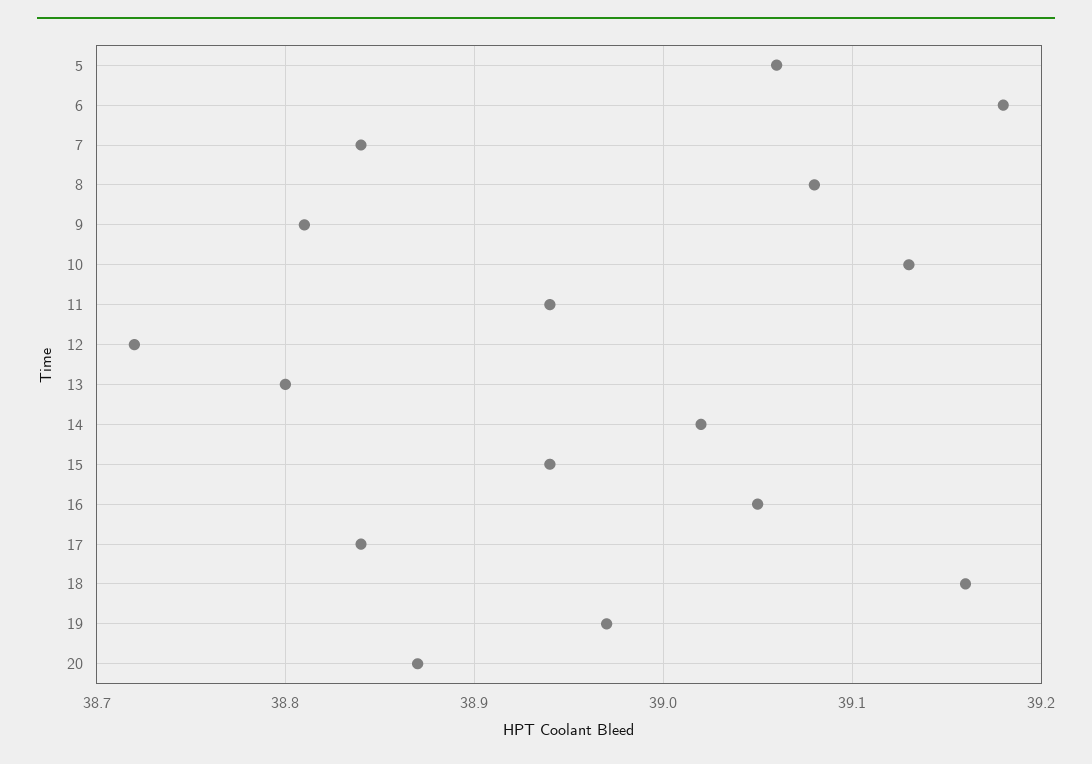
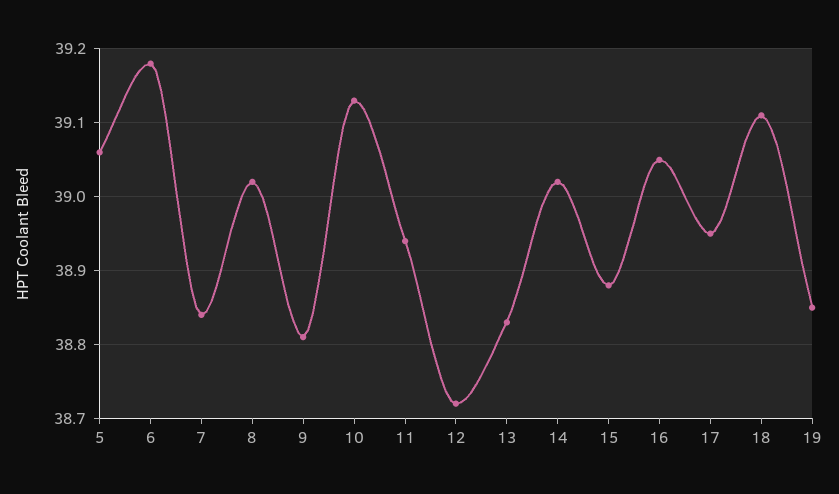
  {
    "5": 39.06,
    "6": 39.18,
    "7": 38.84,
-   "8": 39.08,
+   "8": 39.02,
    "9": 38.81,
    "10": 39.13,
    "11": 38.94,
    "12": 38.72,
-   "13": 38.8,
+   "13": 38.83,
    "14": 39.02,
-   "15": 38.94,
+   "15": 38.88,
    "16": 39.05,
-   "17": 38.84,
+   "17": 38.95,
-   "18": 39.16,
+   "18": 39.11,
-   "19": 38.97,
+   "19": 38.85
-   "20": 38.87
  }

